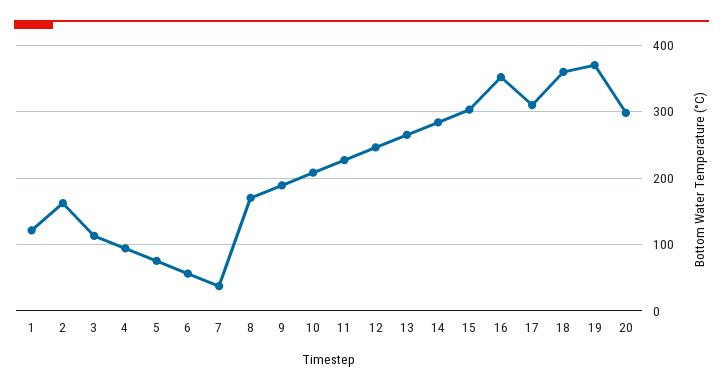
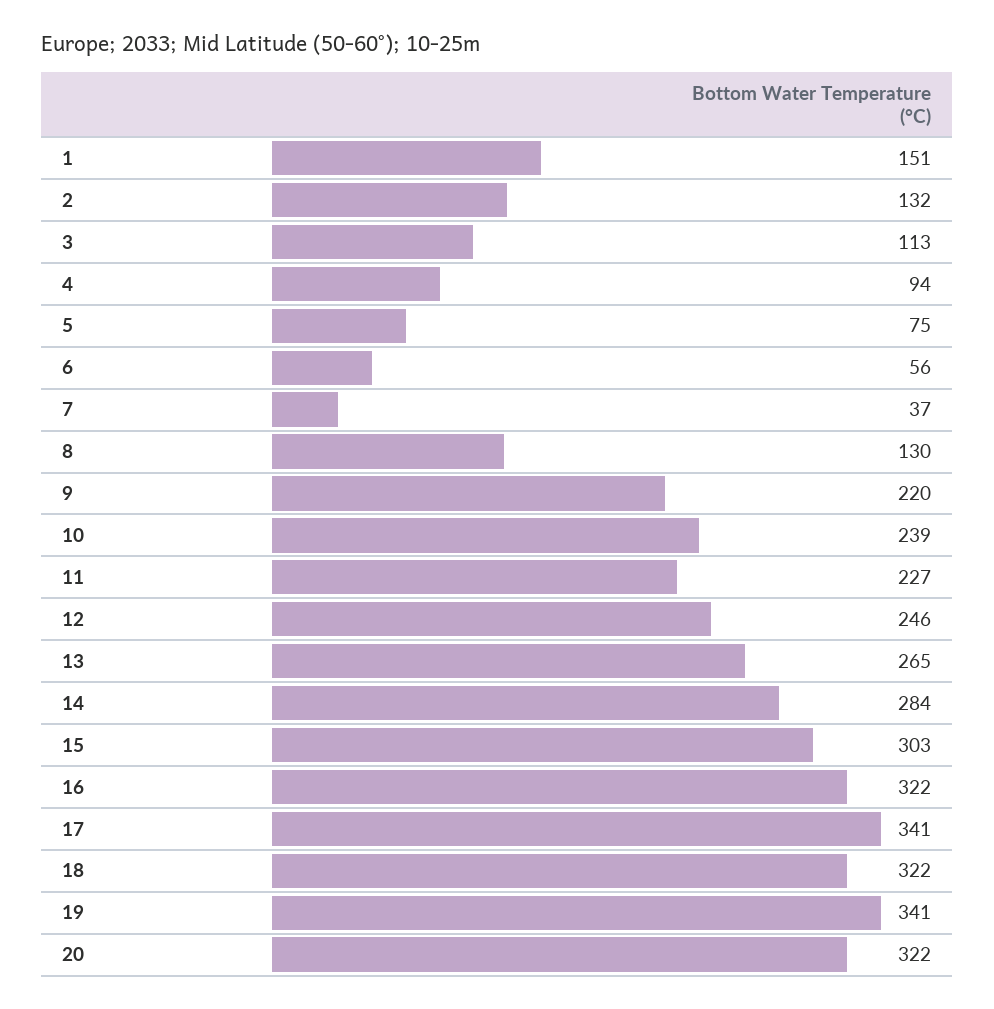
  {
-   "1": 120,
+   "1": 151,
-   "2": 160,
+   "2": 132,
    "3": 113,
    "4": 94,
    "5": 75,
    "6": 56,
    "7": 37,
-   "8": 170,
+   "8": 130,
-   "9": 190,
+   "9": 220,
-   "10": 210,
+   "10": 239,
    "11": 227,
    "12": 246,
    "13": 265,
    "14": 284,
    "15": 303,
-   "16": 350,
+   "16": 322,
-   "17": 310,
+   "17": 341,
-   "18": 360,
+   "18": 322,
-   "19": 370,
+   "19": 341,
-   "20": 300
+   "20": 322
  }

